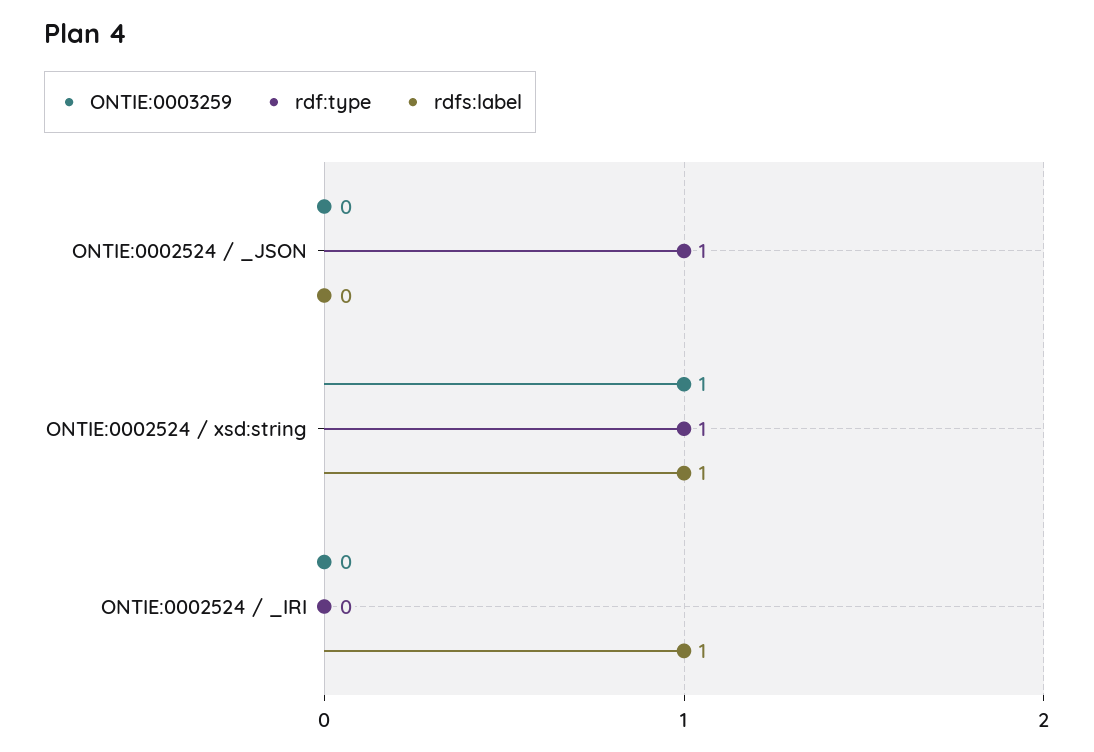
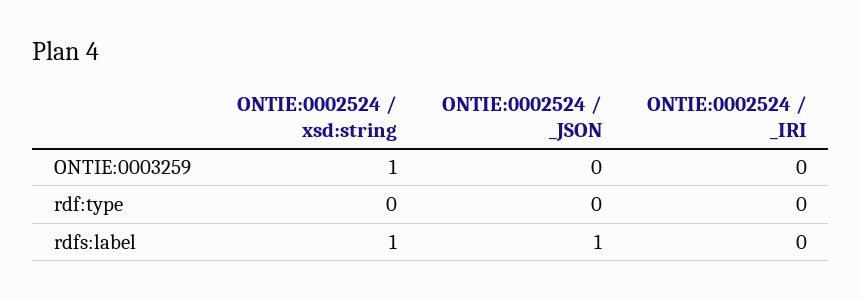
  {
    "ONTIE:0003259": {
      "ONTIE:0002524 / _JSON": 0,
      "ONTIE:0002524 / xsd:string": 1,
      "ONTIE:0002524 / _IRI": 0
    },
    "rdf:type": {
-     "ONTIE:0002524 / _JSON": 1,
+     "ONTIE:0002524 / _JSON": 0,
-     "ONTIE:0002524 / xsd:string": 1,
+     "ONTIE:0002524 / xsd:string": 0,
      "ONTIE:0002524 / _IRI": 0
    },
    "rdfs:label": {
-     "ONTIE:0002524 / _JSON": 0,
+     "ONTIE:0002524 / _JSON": 1,
      "ONTIE:0002524 / xsd:string": 1,
-     "ONTIE:0002524 / _IRI": 1
+     "ONTIE:0002524 / _IRI": 0
    }
  }

